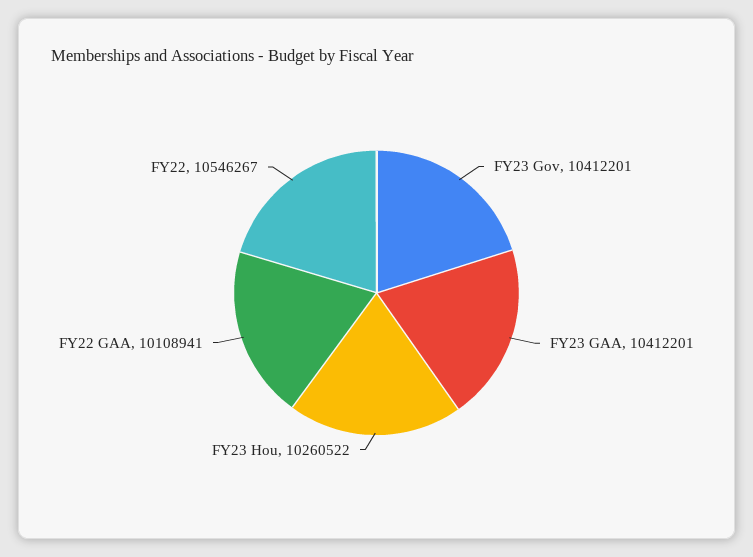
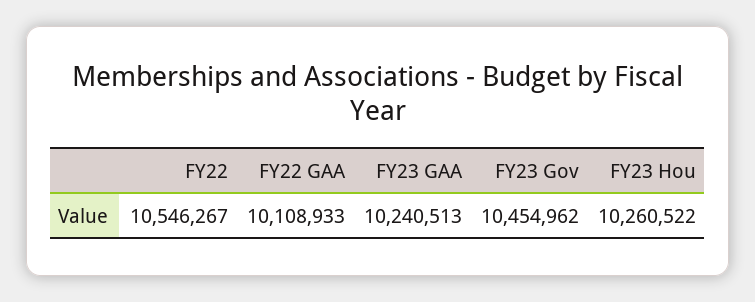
  {
-   "FY23 Gov": 10412201,
+   "FY23 Gov": 10454962,
-   "FY23 GAA": 10412201,
+   "FY23 GAA": 10240513,
    "FY23 Hou": 10260522,
-   "FY22 GAA": 10108941,
+   "FY22 GAA": 10108933,
    "FY22": 10546267
  }

